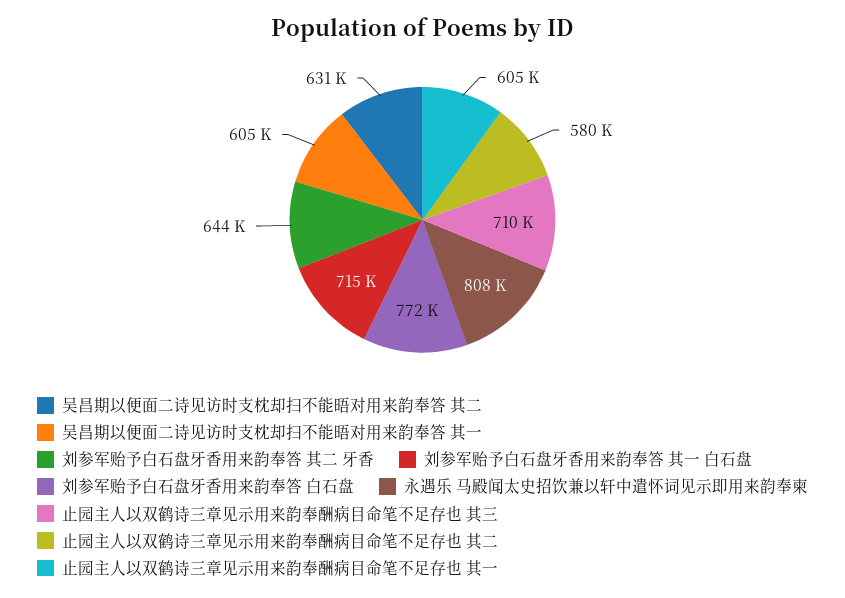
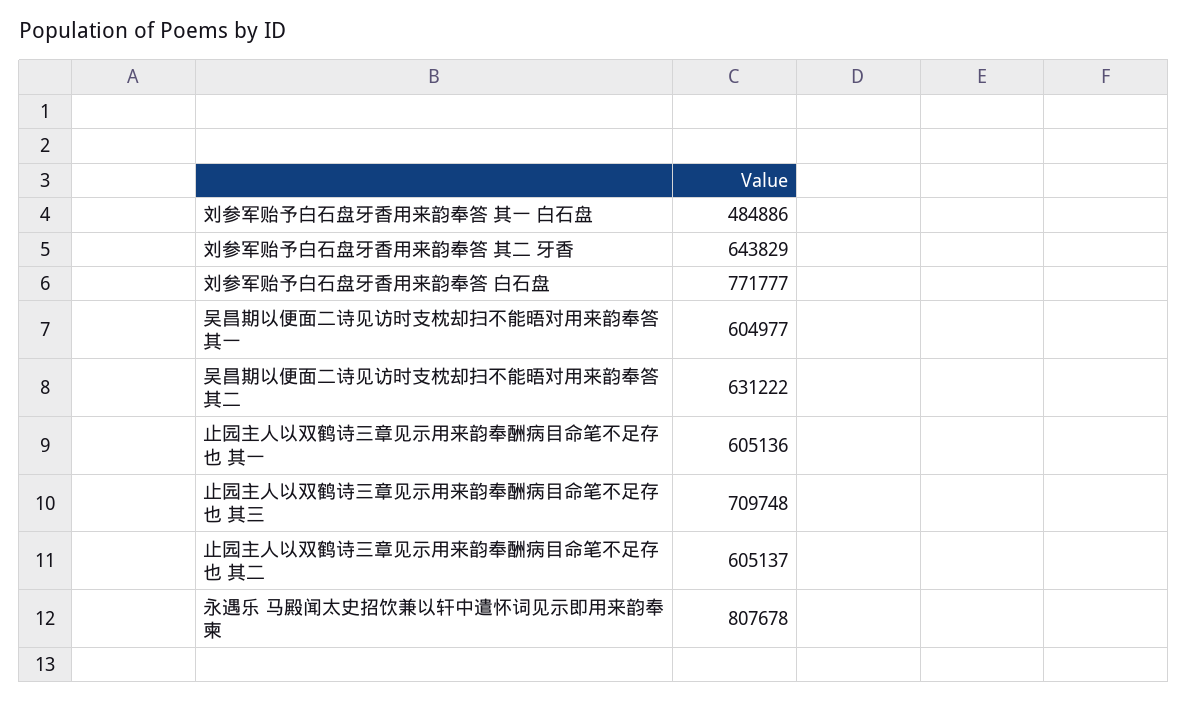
  {
    "吴昌期以便面二诗见访时支枕却扫不能晤对用来韵奉答 其二": 631222,
    "吴昌期以便面二诗见访时支枕却扫不能晤对用来韵奉答 其一": 604977,
    "刘参军贻予白石盘牙香用来韵奉答 其二 牙香": 643829,
-   "刘参军贻予白石盘牙香用来韵奉答 其一 白石盘": 715000,
+   "刘参军贻予白石盘牙香用来韵奉答 其一 白石盘": 484886,
    "刘参军贻予白石盘牙香用来韵奉答 白石盘": 771777,
    "永遇乐 马殿闻太史招饮兼以轩中遣怀词见示即用来韵奉柬": 807678,
    "止园主人以双鹤诗三章见示用来韵奉酬病目命笔不足存也 其三": 709748,
-   "止园主人以双鹤诗三章见示用来韵奉酬病目命笔不足存也 其二": 580000,
+   "止园主人以双鹤诗三章见示用来韵奉酬病目命笔不足存也 其二": 605137,
    "止园主人以双鹤诗三章见示用来韵奉酬病目命笔不足存也 其一": 605136
  }

